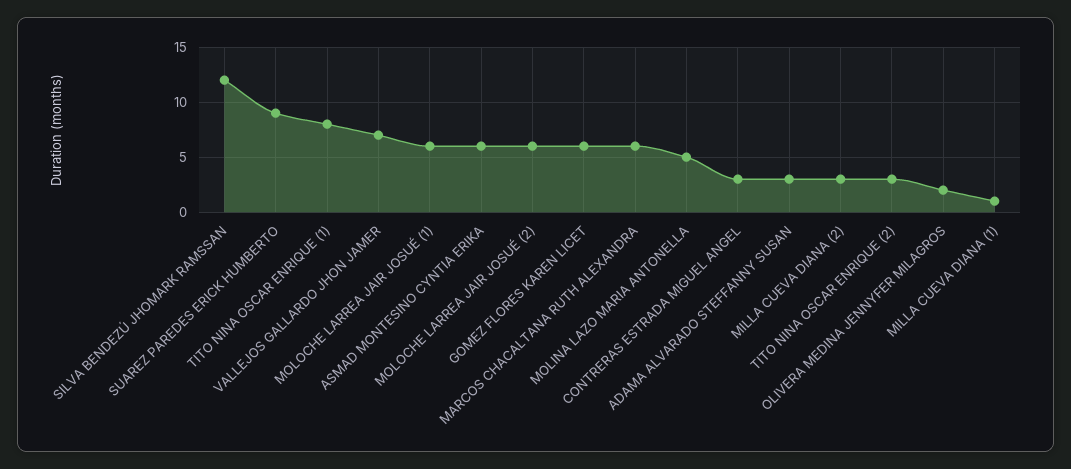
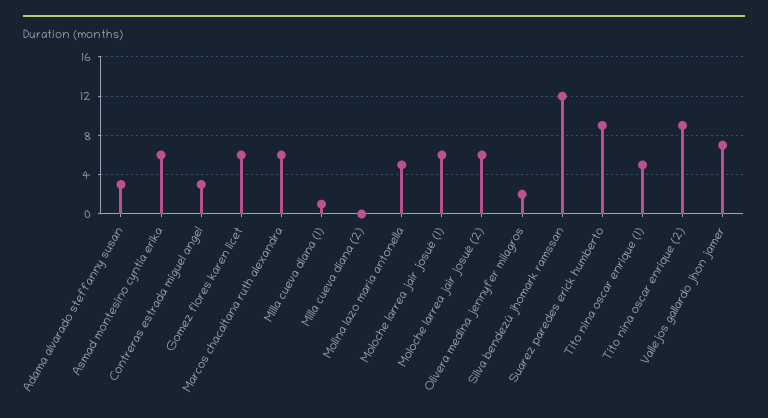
  {
    "SILVA BENDEZÚ JHOMARK RAMSSAN": 12,
    "SUAREZ PAREDES ERICK HUMBERTO": 9,
-   "TITO NINA OSCAR ENRIQUE (1)": 8,
+   "TITO NINA OSCAR ENRIQUE (1)": 5,
    "VALLEJOS GALLARDO JHON JAMER": 7,
    "MOLOCHE LARREA JAIR JOSUÉ (1)": 6,
    "ASMAD MONTESINO CYNTIA ERIKA": 6,
    "MOLOCHE LARREA JAIR JOSUÉ (2)": 6,
    "GOMEZ FLORES KAREN LICET": 6,
    "MARCOS CHACALTANA RUTH ALEXANDRA": 6,
    "MOLINA LAZO MARIA ANTONELLA": 5,
    "CONTRERAS ESTRADA MIGUEL ANGEL": 3,
    "ADAMA ALVARADO STEFFANNY SUSAN": 3,
-   "MILLA CUEVA DIANA (2)": 3,
+   "MILLA CUEVA DIANA (2)": 0,
-   "TITO NINA OSCAR ENRIQUE (2)": 3,
+   "TITO NINA OSCAR ENRIQUE (2)": 9,
    "OLIVERA MEDINA JENNYFER MILAGROS": 2,
    "MILLA CUEVA DIANA (1)": 1
  }

